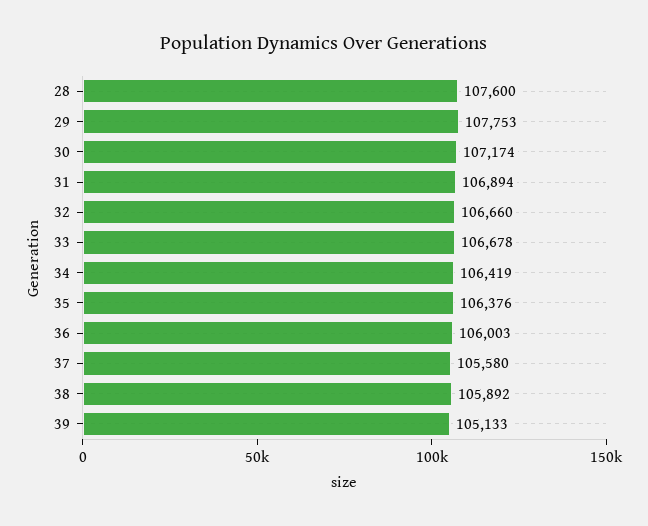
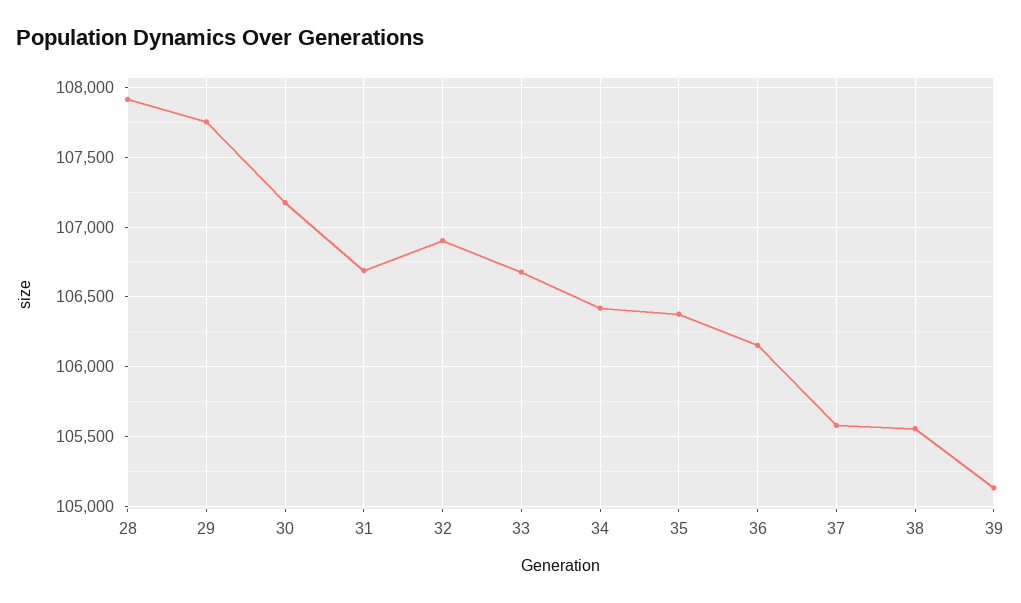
  {
-   "28": 107600,
+   "28": 107900,
    "29": 107753,
    "30": 107174,
-   "31": 106894,
+   "31": 106700,
-   "32": 106660,
+   "32": 106900,
    "33": 106678,
    "34": 106419,
    "35": 106376,
-   "36": 106003,
+   "36": 106150,
    "37": 105580,
-   "38": 105892,
+   "38": 105550,
    "39": 105133
  }

